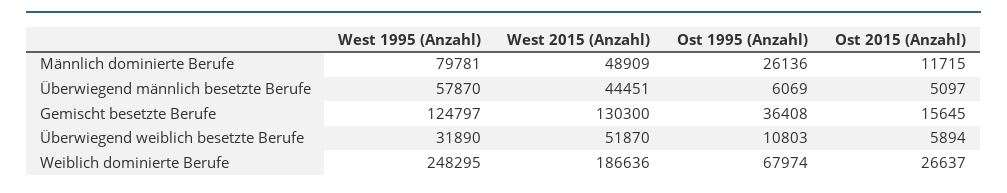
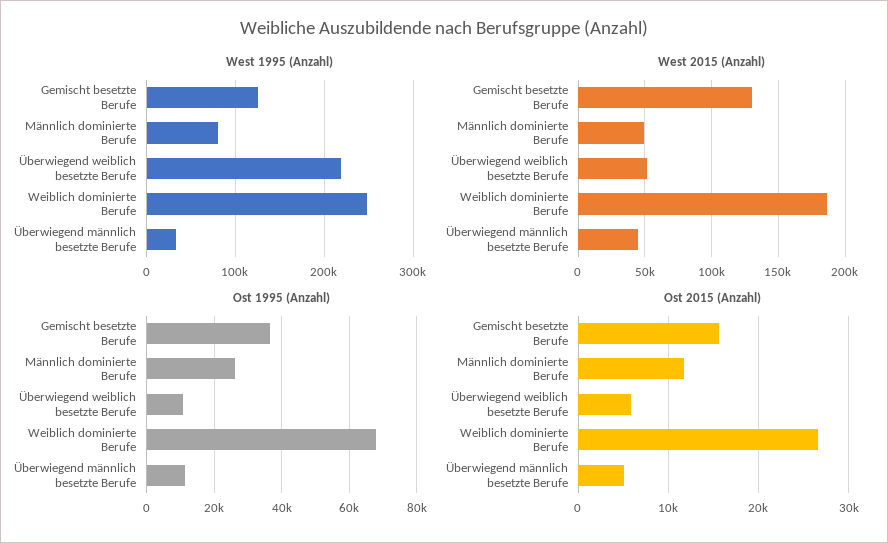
  {
    "West 1995 (Anzahl)": {
      "Männlich dominierte Berufe": 79781,
-     "Überwiegend männlich besetzte Berufe": 57870,
+     "Überwiegend männlich besetzte Berufe": 30000,
      "Gemischt besetzte Berufe": 124797,
-     "Überwiegend weiblich besetzte Berufe": 31890,
+     "Überwiegend weiblich besetzte Berufe": 220000,
      "Weiblich dominierte Berufe": 248295
    },
    "West 2015 (Anzahl)": {
      "Männlich dominierte Berufe": 48909,
      "Überwiegend männlich besetzte Berufe": 44451,
      "Gemischt besetzte Berufe": 130300,
      "Überwiegend weiblich besetzte Berufe": 51870,
      "Weiblich dominierte Berufe": 186636
    },
    "Ost 1995 (Anzahl)": {
      "Männlich dominierte Berufe": 26136,
-     "Überwiegend männlich besetzte Berufe": 6069,
+     "Überwiegend männlich besetzte Berufe": 12000,
      "Gemischt besetzte Berufe": 36408,
      "Überwiegend weiblich besetzte Berufe": 10803,
      "Weiblich dominierte Berufe": 67974
    },
    "Ost 2015 (Anzahl)": {
      "Männlich dominierte Berufe": 11715,
      "Überwiegend männlich besetzte Berufe": 5097,
      "Gemischt besetzte Berufe": 15645,
      "Überwiegend weiblich besetzte Berufe": 5894,
      "Weiblich dominierte Berufe": 26637
    }
  }

